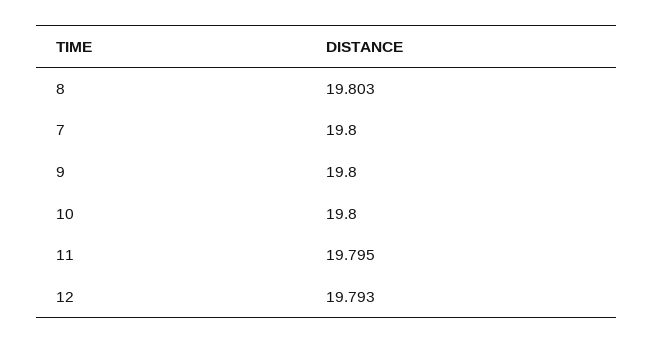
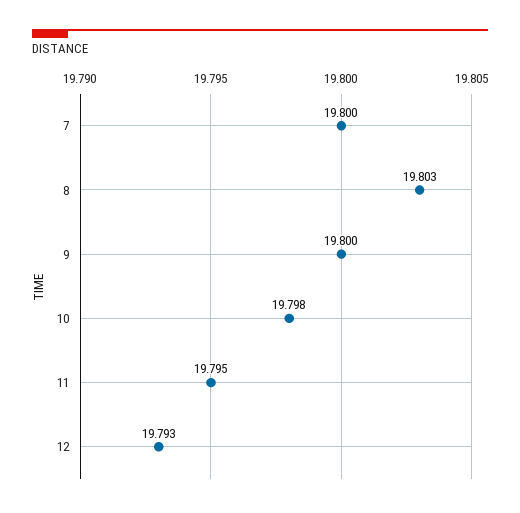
  {
    "8": 19.803,
    "7": 19.8,
    "9": 19.8,
-   "10": 19.8,
+   "10": 19.798,
    "11": 19.795,
    "12": 19.793
  }

